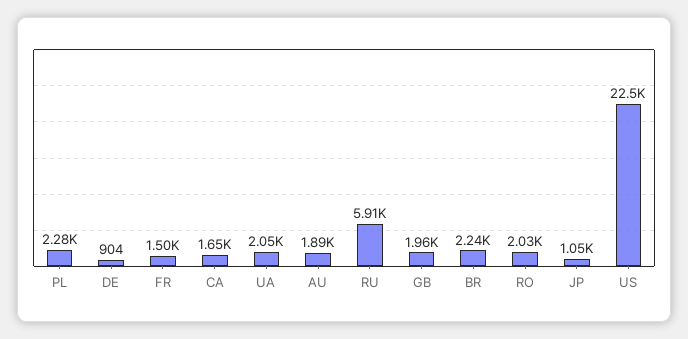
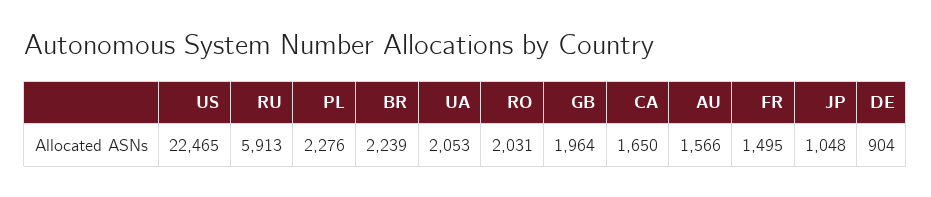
  {
    "PL": 2276,
    "DE": 904,
    "FR": 1495,
    "CA": 1650,
    "UA": 2053,
-   "AU": 1890,
+   "AU": 1566,
    "RU": 5913,
    "GB": 1964,
    "BR": 2239,
    "RO": 2031,
    "JP": 1048,
    "US": 22465
  }

